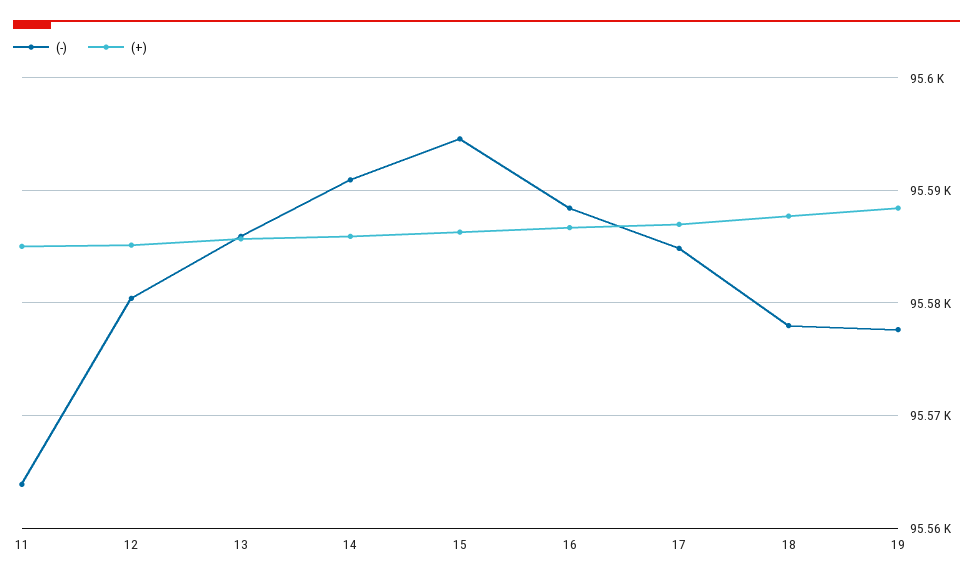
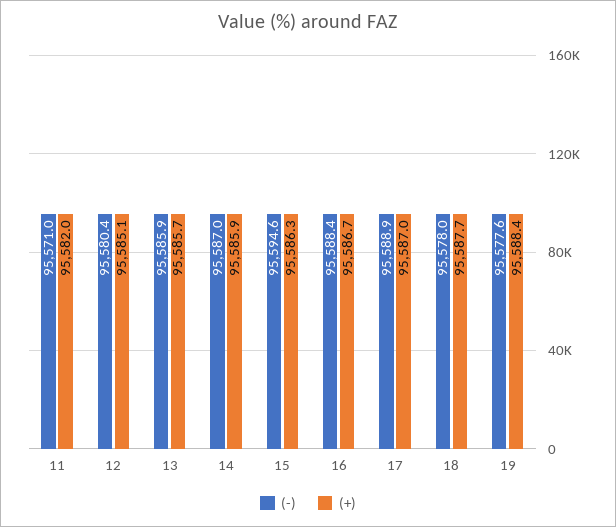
  {
    "(-)": {
-     "11": 95564,
+     "11": 95571,
      "12": 95580.4,
      "13": 95585.9,
-     "14": 95591,
+     "14": 95587,
      "15": 95594.6,
      "16": 95588.4,
-     "17": 95585,
+     "17": 95588.9,
      "18": 95578,
      "19": 95577.6
    },
    "(+)": {
-     "11": 95585,
+     "11": 95582,
      "12": 95585.1,
      "13": 95585.7,
      "14": 95585.9,
      "15": 95586.3,
      "16": 95586.7,
      "17": 95587,
      "18": 95587.7,
      "19": 95588.4
    }
  }

